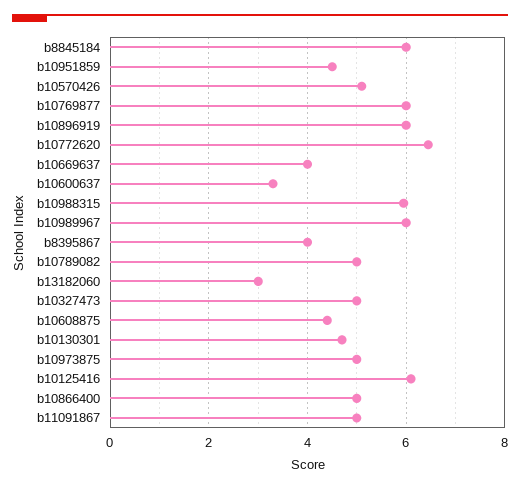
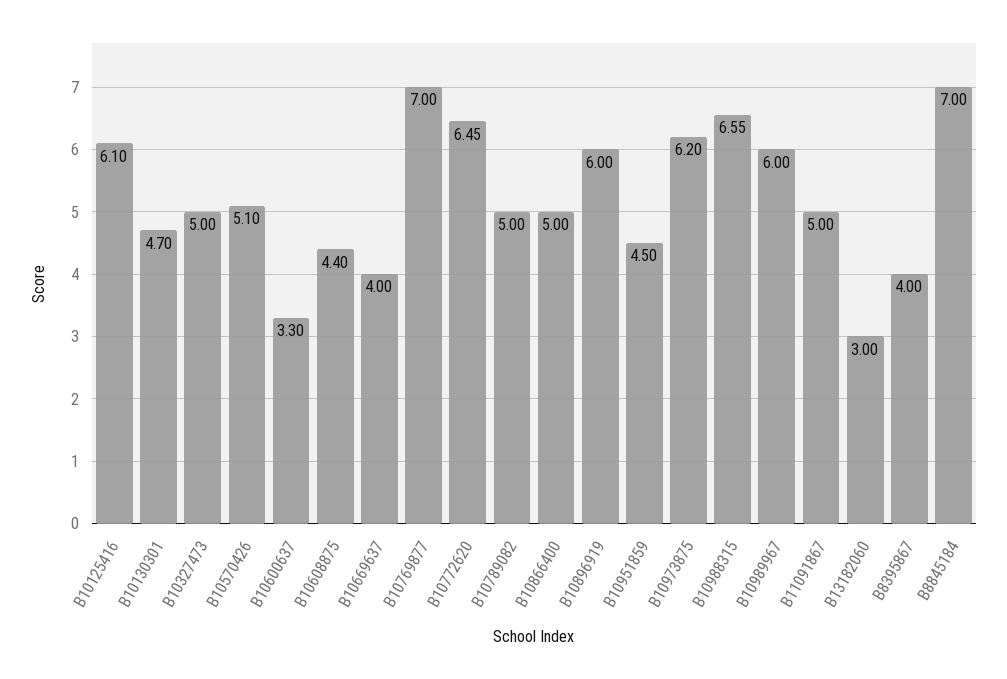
  {
-   "b8845184": 6,
+   "b8845184": 7,
    "b10951859": 4.5,
    "b10570426": 5.1,
-   "b10769877": 6,
+   "b10769877": 7,
    "b10896919": 6,
    "b10772620": 6.45,
    "b10669637": 4,
    "b10600637": 3.3,
-   "b10988315": 6,
+   "b10988315": 6.55,
    "b10989967": 6,
    "b8395867": 4,
    "b10789082": 5,
    "b13182060": 3,
    "b10327473": 5,
    "b10608875": 4.4,
    "b10130301": 4.7,
-   "b10973875": 5,
+   "b10973875": 6.2,
    "b10125416": 6.1,
    "b10866400": 5,
    "b11091867": 5
  }

